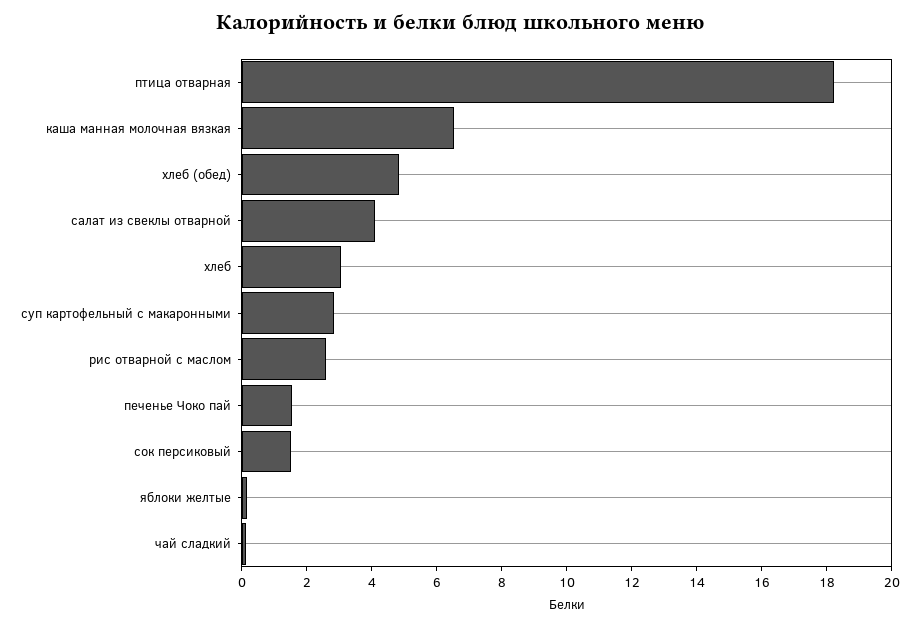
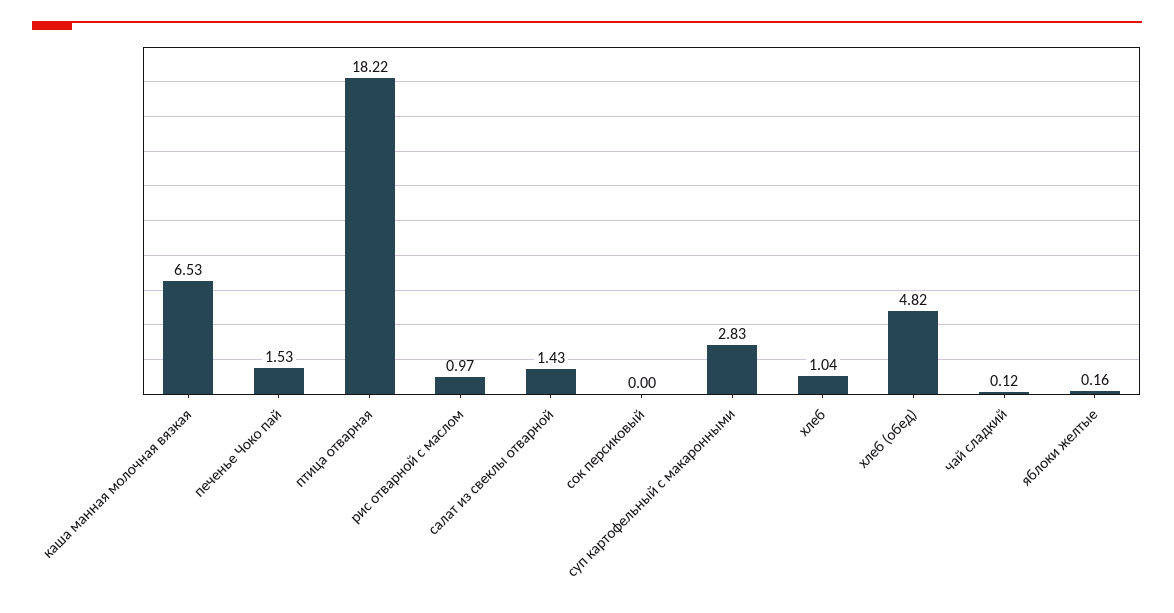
  {
    "птица отварная": 18.22,
    "каша манная молочная вязкая": 6.53,
    "хлеб (обед)": 4.82,
-   "салат из свеклы отварной": 4,
+   "салат из свеклы отварной": 1.43,
-   "хлеб": 3,
+   "хлеб": 1.04,
    "суп картофельный с макаронными": 2.83,
-   "рис отварной с маслом": 2.5,
+   "рис отварной с маслом": 0.97,
    "печенье Чоко пай": 1.53,
-   "сок персиковый": 1.5,
+   "сок персиковый": 0,
    "яблоки желтые": 0.16,
    "чай сладкий": 0.12
  }

